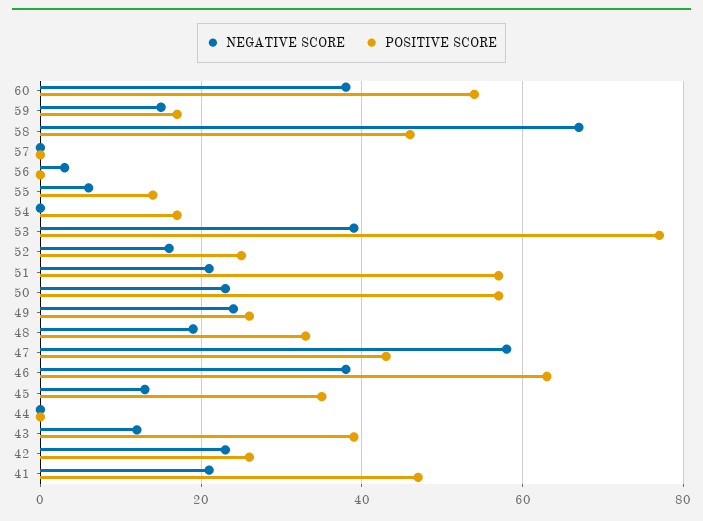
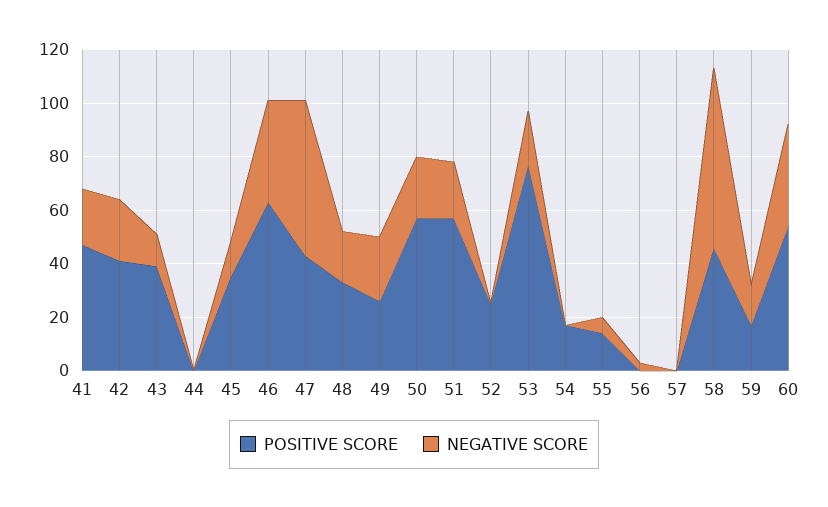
  {
    "NEGATIVE SCORE": {
      "60": 40,
      "59": 15,
      "58": 65,
      "57": 0,
      "56": 5,
      "55": 5,
      "54": 0,
-     "53": 40,
+     "53": 20,
-     "52": 15,
+     "52": 0,
      "51": 20,
      "50": 25,
      "49": 25,
      "48": 20,
      "47": 60,
      "46": 40,
      "45": 15,
      "44": 0,
      "43": 10,
      "42": 25,
      "41": 20
    },
    "POSITIVE SCORE": {
      "60": 55,
      "59": 15,
      "58": 45,
      "57": 0,
      "56": 0,
      "55": 15,
      "54": 15,
      "53": 75,
      "52": 25,
      "51": 55,
      "50": 55,
      "49": 25,
      "48": 35,
      "47": 45,
      "46": 65,
      "45": 35,
      "44": 0,
      "43": 40,
-     "42": 25,
+     "42": 40,
      "41": 45
    }
  }

